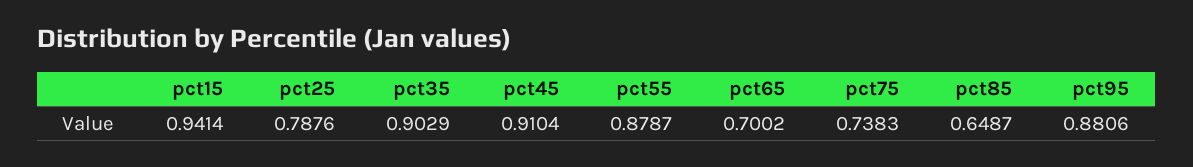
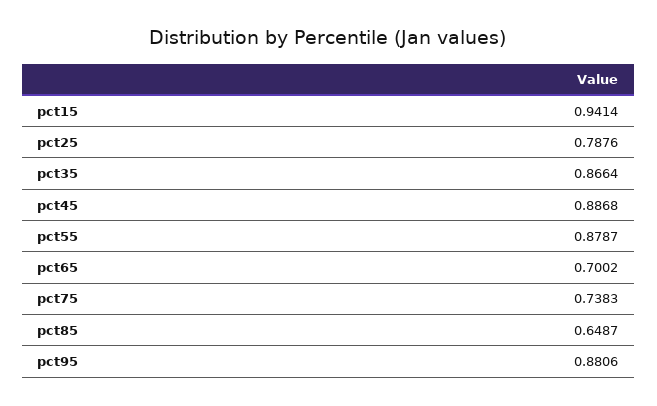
  {
    "pct15": 0.9414,
    "pct25": 0.7876,
-   "pct35": 0.9029,
+   "pct35": 0.8664,
-   "pct45": 0.9104,
+   "pct45": 0.8868,
    "pct55": 0.8787,
    "pct65": 0.7002,
    "pct75": 0.7383,
    "pct85": 0.6487,
    "pct95": 0.8806
  }

